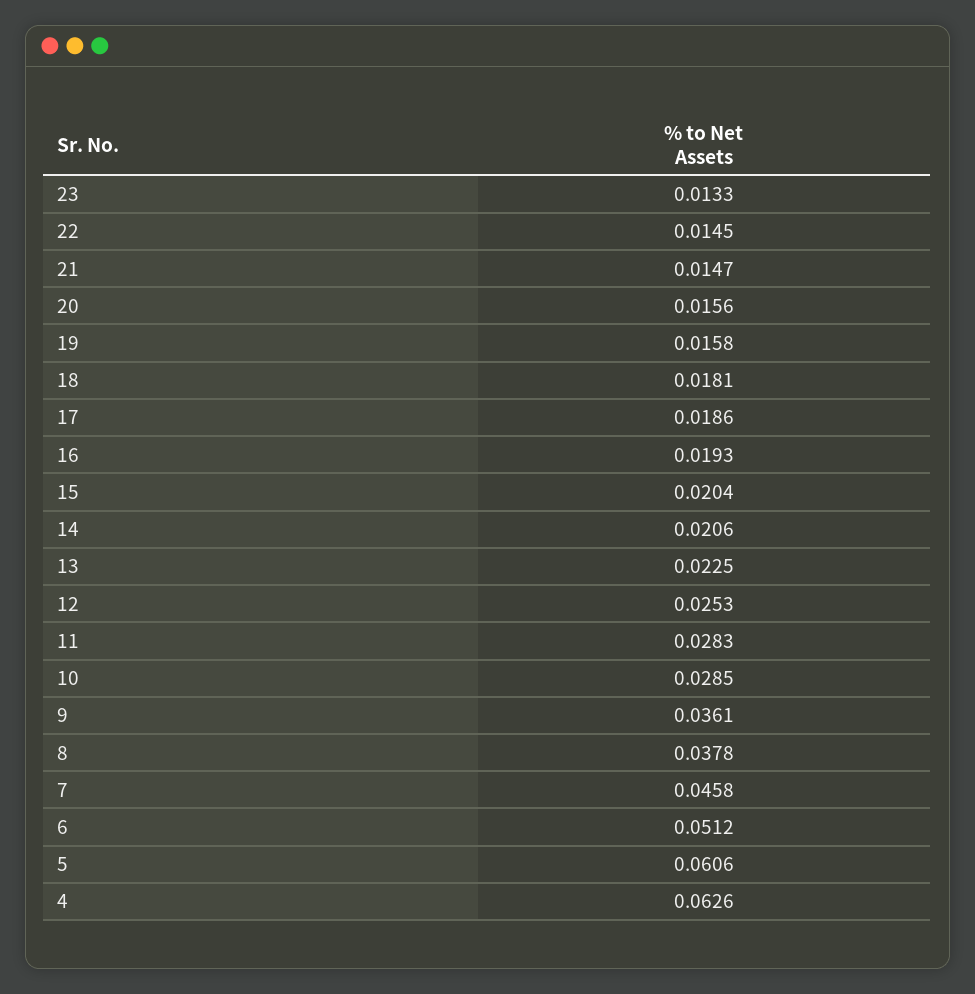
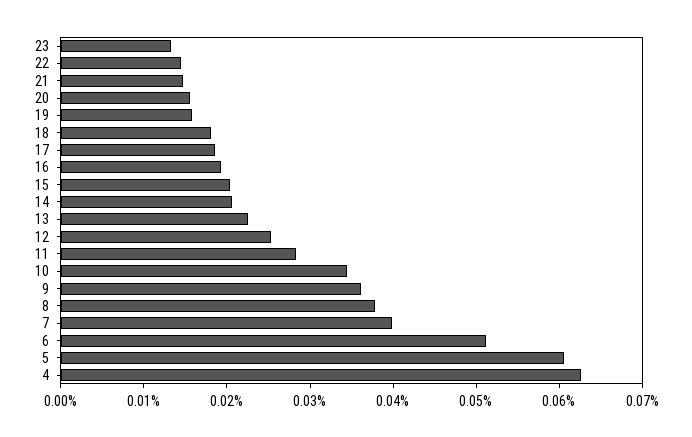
  {
    "23": 0.0133,
    "22": 0.0145,
    "21": 0.0147,
    "20": 0.0156,
    "19": 0.0158,
    "18": 0.0181,
    "17": 0.0186,
    "16": 0.0193,
    "15": 0.0204,
    "14": 0.0206,
    "13": 0.0225,
    "12": 0.0253,
    "11": 0.0283,
-   "10": 0.0285,
+   "10": 0.034,
    "9": 0.0361,
    "8": 0.0378,
-   "7": 0.0458,
+   "7": 0.04,
    "6": 0.0512,
    "5": 0.0606,
    "4": 0.0626
  }

